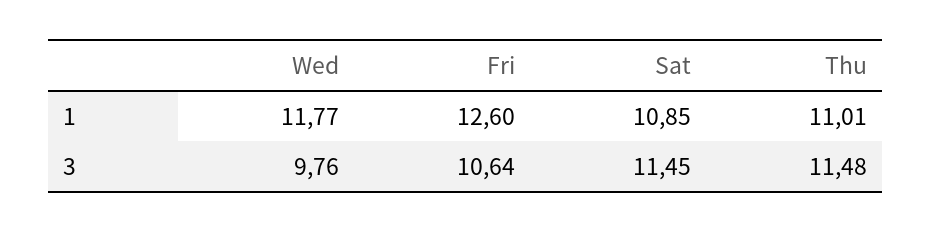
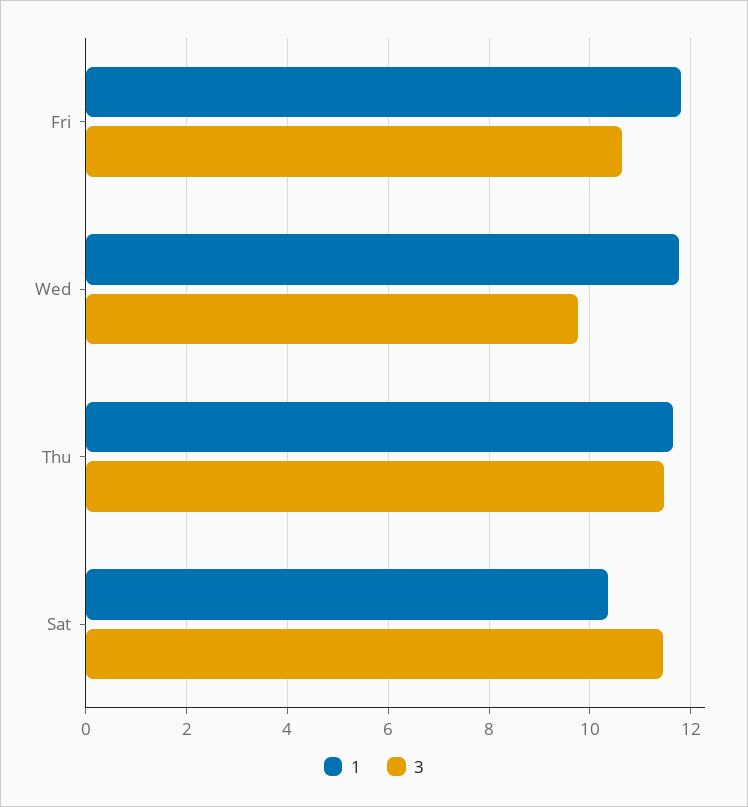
  {
    "1": {
      "Wed": 11.77,
-     "Fri": 12.6,
+     "Fri": 11.8,
-     "Sat": 10.85,
+     "Sat": 10.4,
-     "Thu": 11.01
+     "Thu": 11.6
    },
    "3": {
      "Wed": 9.76,
      "Fri": 10.64,
      "Sat": 11.45,
      "Thu": 11.48
    }
  }

